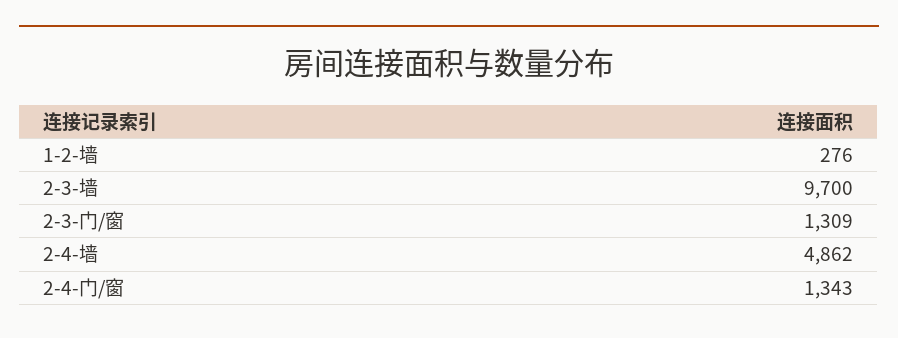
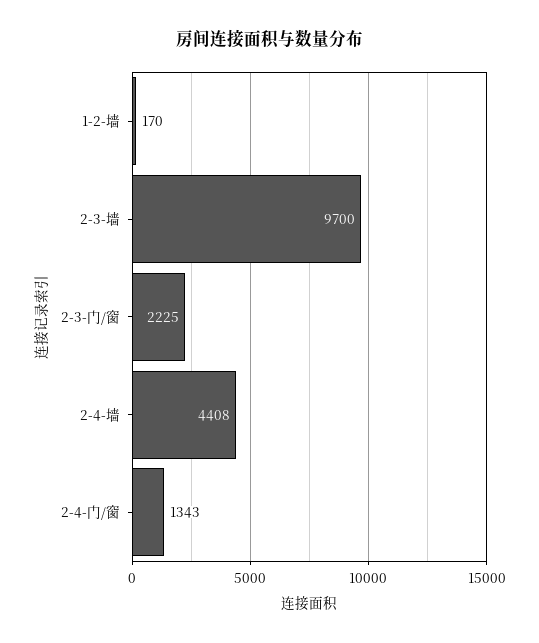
  {
-   "1-2-墙": 276,
+   "1-2-墙": 170,
    "2-3-墙": 9700,
-   "2-3-门/窗": 1309,
+   "2-3-门/窗": 2225,
-   "2-4-墙": 4862,
+   "2-4-墙": 4408,
    "2-4-门/窗": 1343
  }

